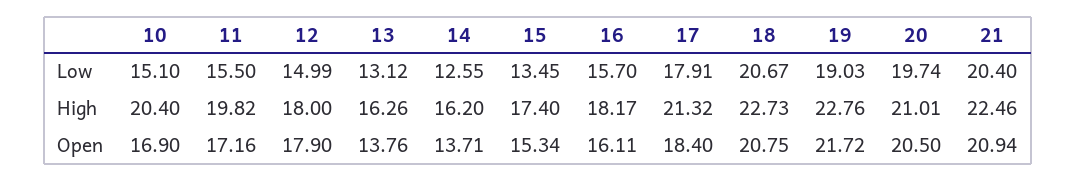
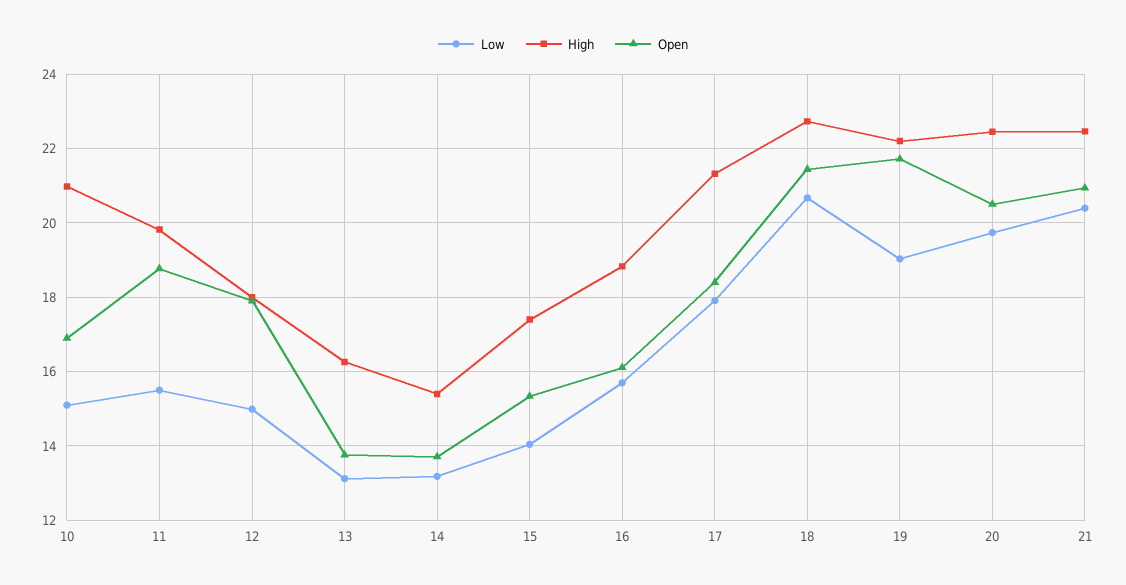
  {
    "Low": {
      "10": 15.1,
      "11": 15.5,
      "12": 14.99,
      "13": 13.12,
-     "14": 12.55,
+     "14": 13.2,
-     "15": 13.45,
+     "15": 14,
      "16": 15.7,
      "17": 17.91,
      "18": 20.67,
      "19": 19.03,
      "20": 19.74,
      "21": 20.4
    },
    "High": {
-     "10": 20.4,
+     "10": 21,
      "11": 19.82,
      "12": 18,
      "13": 16.26,
-     "14": 16.2,
+     "14": 15.4,
      "15": 17.4,
-     "16": 18.17,
+     "16": 18.8,
      "17": 21.32,
      "18": 22.73,
-     "19": 22.76,
+     "19": 22.2,
-     "20": 21.01,
+     "20": 22.4,
      "21": 22.46
    },
    "Open": {
      "10": 16.9,
-     "11": 17.16,
+     "11": 18.8,
      "12": 17.9,
      "13": 13.76,
      "14": 13.71,
      "15": 15.34,
      "16": 16.11,
      "17": 18.4,
-     "18": 20.75,
+     "18": 21.4,
      "19": 21.72,
      "20": 20.5,
      "21": 20.94
    }
  }

